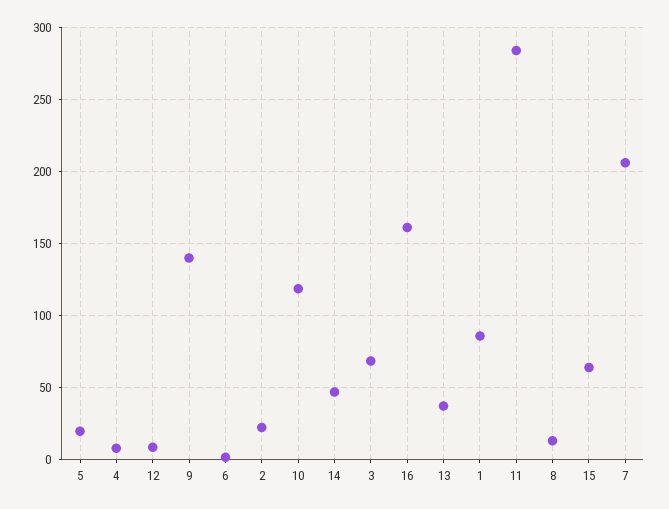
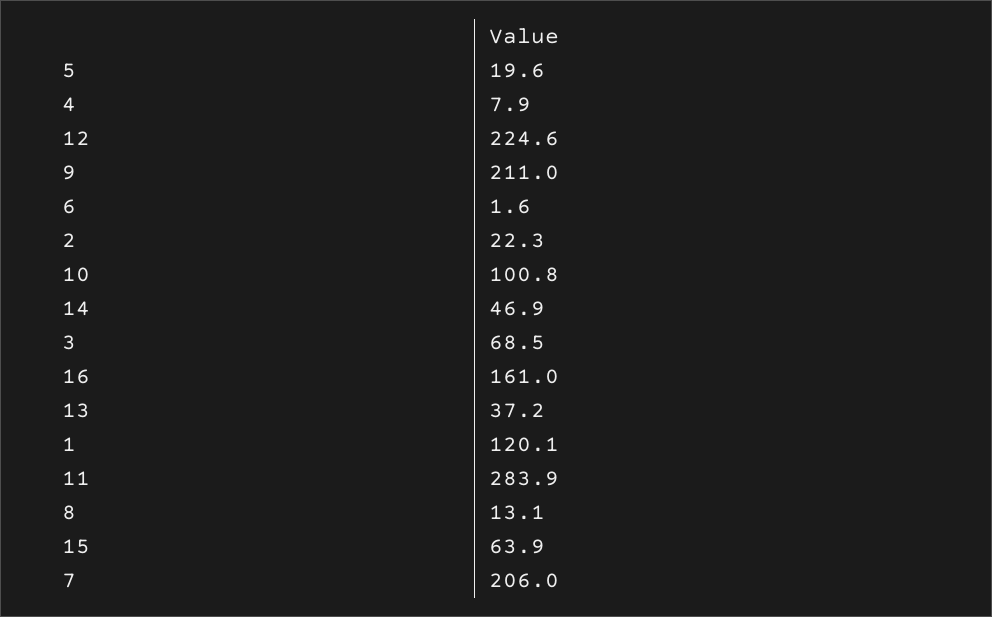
  {
    "5": 19.6,
    "4": 7.9,
-   "12": 10,
+   "12": 224.6,
-   "9": 140,
+   "9": 211,
    "6": 1.6,
    "2": 22.3,
-   "10": 120,
+   "10": 100.8,
    "14": 46.9,
    "3": 68.5,
    "16": 161,
    "13": 37.2,
-   "1": 85,
+   "1": 120.1,
    "11": 283.9,
    "8": 13.1,
    "15": 63.9,
    "7": 206
  }

